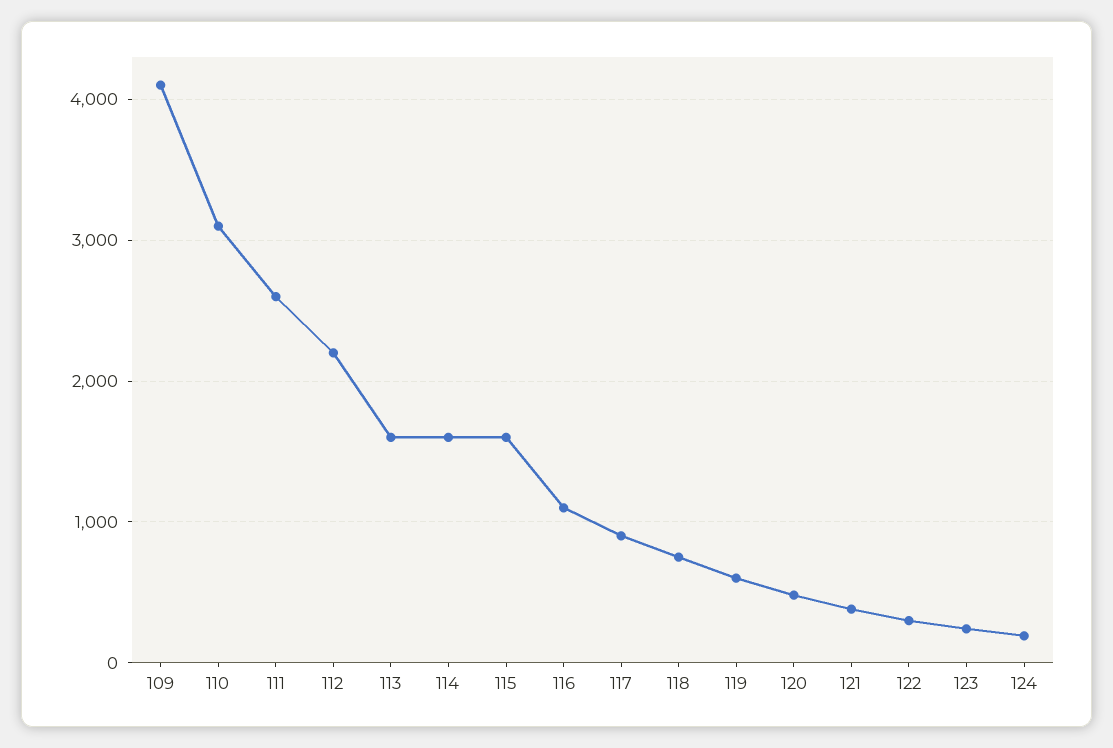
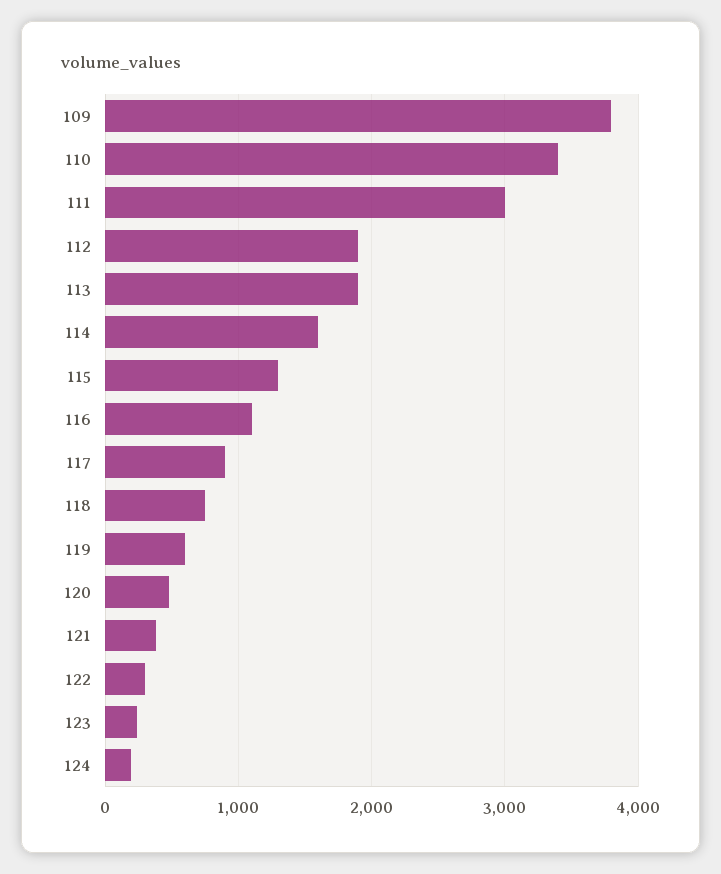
  {
-   "109": 4100,
+   "109": 3800,
-   "110": 3100,
+   "110": 3400,
-   "111": 2600,
+   "111": 3000,
-   "112": 2200,
+   "112": 1900,
-   "113": 1600,
+   "113": 1900,
    "114": 1600,
-   "115": 1600,
+   "115": 1300,
    "116": 1100,
    "117": 900,
    "118": 800,
    "119": 600,
    "120": 500,
    "121": 400,
    "122": 300,
    "123": 200,
    "124": 200
  }

